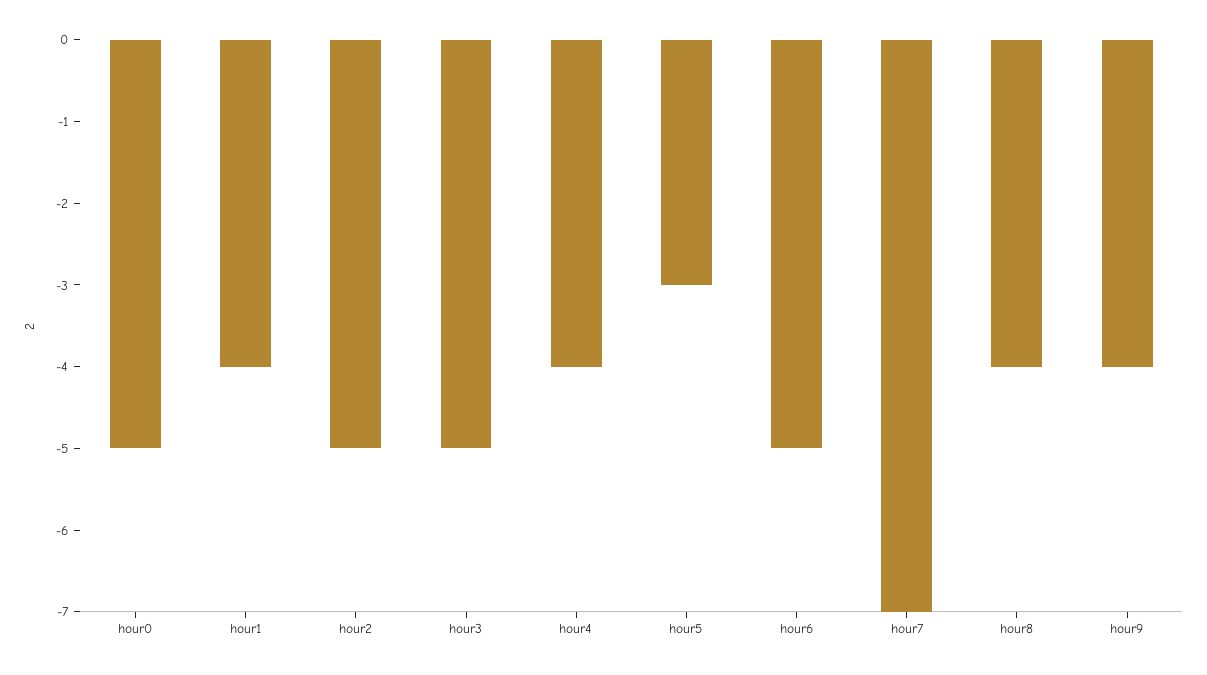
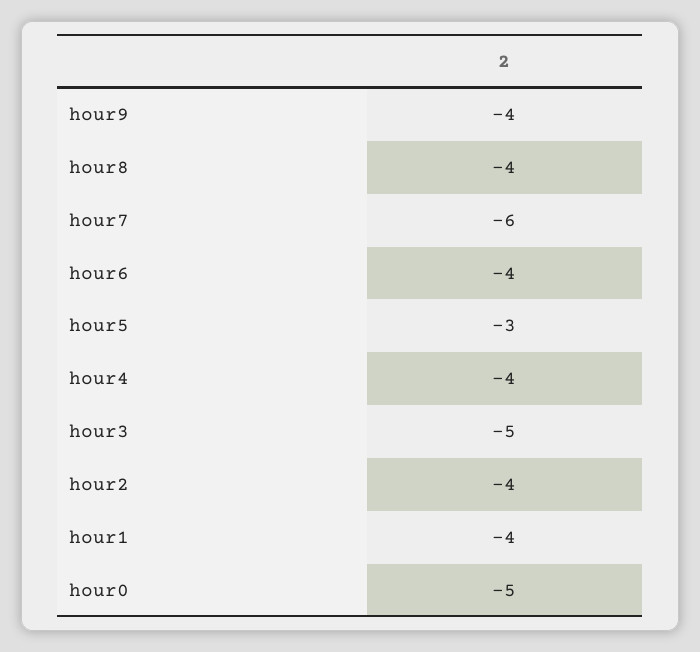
  {
    "hour0": -5,
    "hour1": -4,
-   "hour2": -5,
+   "hour2": -4,
    "hour3": -5,
    "hour4": -4,
    "hour5": -3,
-   "hour6": -5,
+   "hour6": -4,
-   "hour7": -7,
+   "hour7": -6,
    "hour8": -4,
    "hour9": -4
  }

